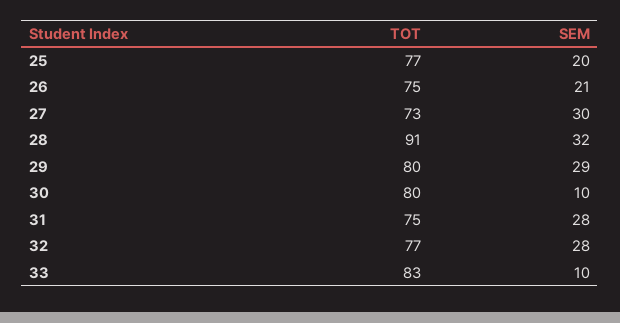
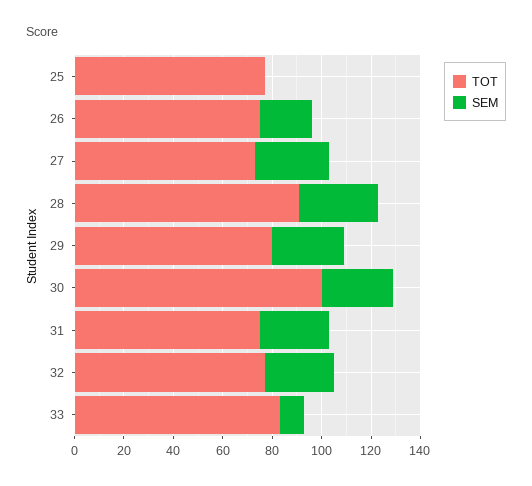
  {
    "TOT": {
      "25": 77,
      "26": 75,
      "27": 73,
      "28": 91,
      "29": 80,
-     "30": 80,
+     "30": 100,
      "31": 75,
      "32": 77,
      "33": 83
    },
    "SEM": {
-     "25": 20,
+     "25": 0,
      "26": 21,
      "27": 30,
      "28": 32,
      "29": 29,
-     "30": 10,
+     "30": 30,
      "31": 28,
      "32": 28,
      "33": 10
    }
  }

